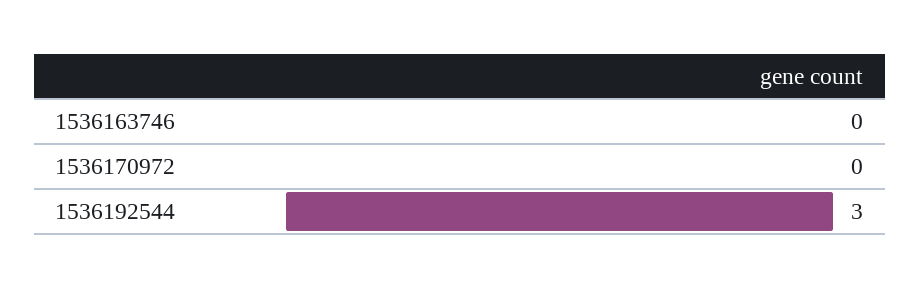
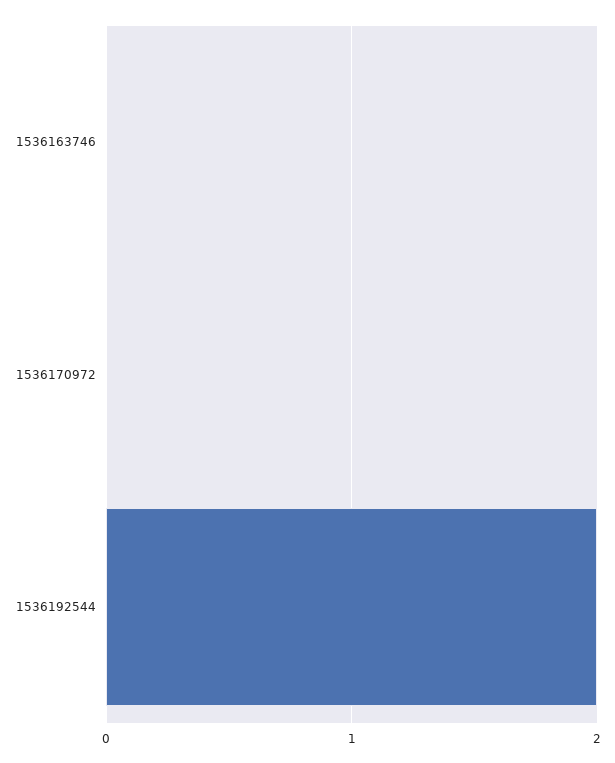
  {
    "1536163746": 0,
    "1536170972": 0,
-   "1536192544": 3
+   "1536192544": 2
  }

